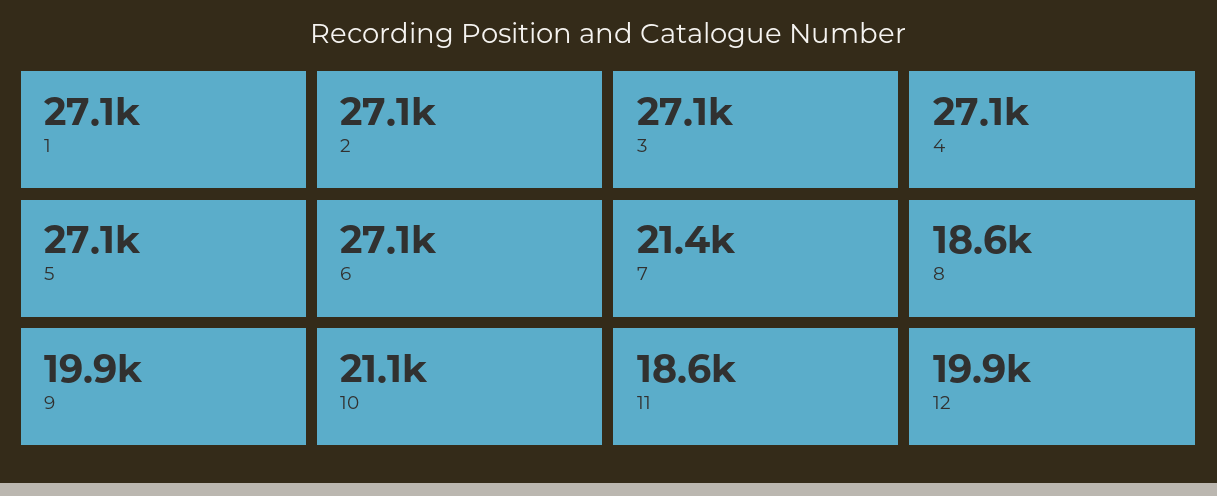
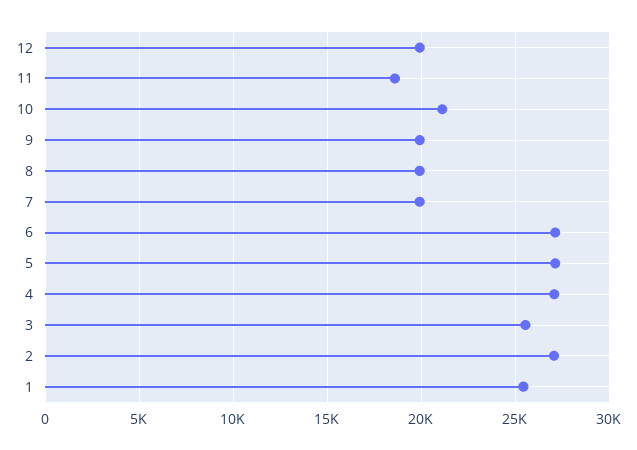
  {
-   "1": 27100,
+   "1": 25500,
    "2": 27100,
-   "3": 27100,
+   "3": 25500,
    "4": 27100,
    "5": 27100,
    "6": 27100,
-   "7": 21400,
+   "7": 20000,
-   "8": 18600,
+   "8": 20000,
    "9": 19900,
    "10": 21100,
    "11": 18600,
    "12": 19900
  }

